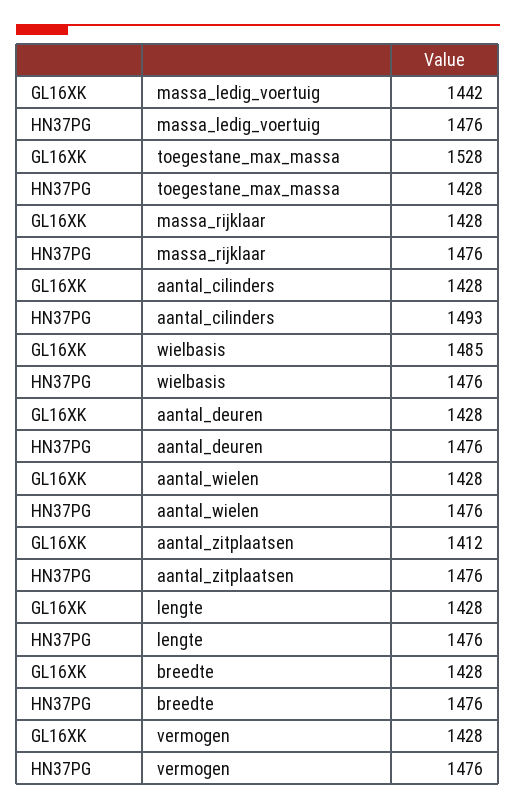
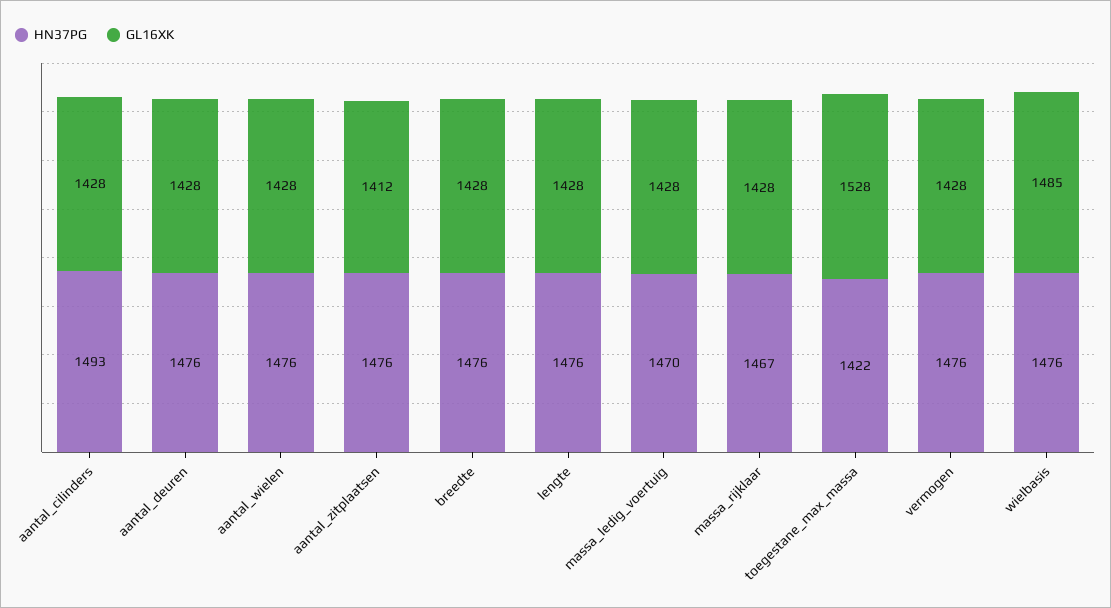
  {
    "GL16XK": {
-     "massa_ledig_voertuig": 1442,
+     "massa_ledig_voertuig": 1428,
      "toegestane_max_massa": 1528,
      "massa_rijklaar": 1428,
      "aantal_cilinders": 1428,
      "wielbasis": 1485,
      "aantal_deuren": 1428,
      "aantal_wielen": 1428,
      "aantal_zitplaatsen": 1412,
      "lengte": 1428,
      "breedte": 1428,
      "vermogen": 1428
    },
    "HN37PG": {
-     "massa_ledig_voertuig": 1476,
+     "massa_ledig_voertuig": 1470,
-     "toegestane_max_massa": 1428,
+     "toegestane_max_massa": 1422,
-     "massa_rijklaar": 1476,
+     "massa_rijklaar": 1467,
      "aantal_cilinders": 1493,
      "wielbasis": 1476,
      "aantal_deuren": 1476,
      "aantal_wielen": 1476,
      "aantal_zitplaatsen": 1476,
      "lengte": 1476,
      "breedte": 1476,
      "vermogen": 1476
    }
  }

